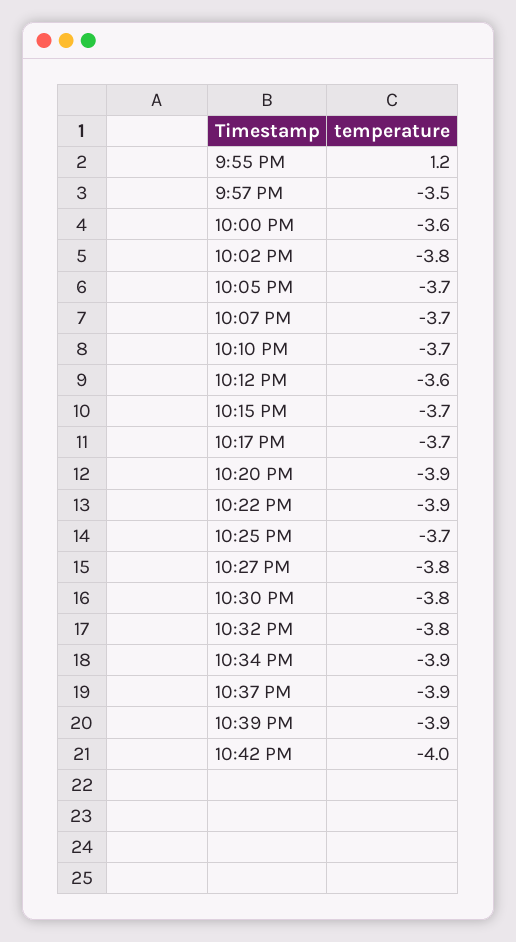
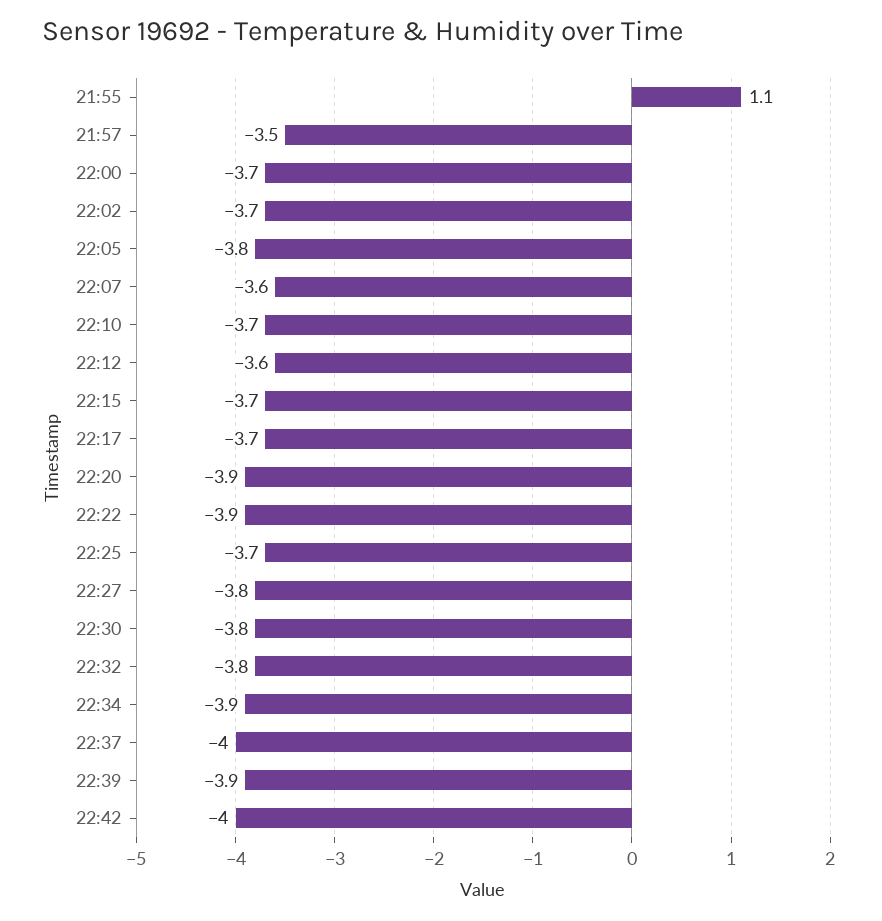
  {
-   "9:55 PM": 1.2,
+   "9:55 PM": 1.1,
    "9:57 PM": -3.5,
-   "10:00 PM": -3.6,
+   "10:00 PM": -3.7,
-   "10:02 PM": -3.8,
+   "10:02 PM": -3.7,
-   "10:05 PM": -3.7,
+   "10:05 PM": -3.8,
-   "10:07 PM": -3.7,
+   "10:07 PM": -3.6,
    "10:10 PM": -3.7,
    "10:12 PM": -3.6,
    "10:15 PM": -3.7,
    "10:17 PM": -3.7,
    "10:20 PM": -3.9,
    "10:22 PM": -3.9,
    "10:25 PM": -3.7,
    "10:27 PM": -3.8,
    "10:30 PM": -3.8,
    "10:32 PM": -3.8,
    "10:34 PM": -3.9,
-   "10:37 PM": -3.9,
+   "10:37 PM": -4,
    "10:39 PM": -3.9,
    "10:42 PM": -4
  }

